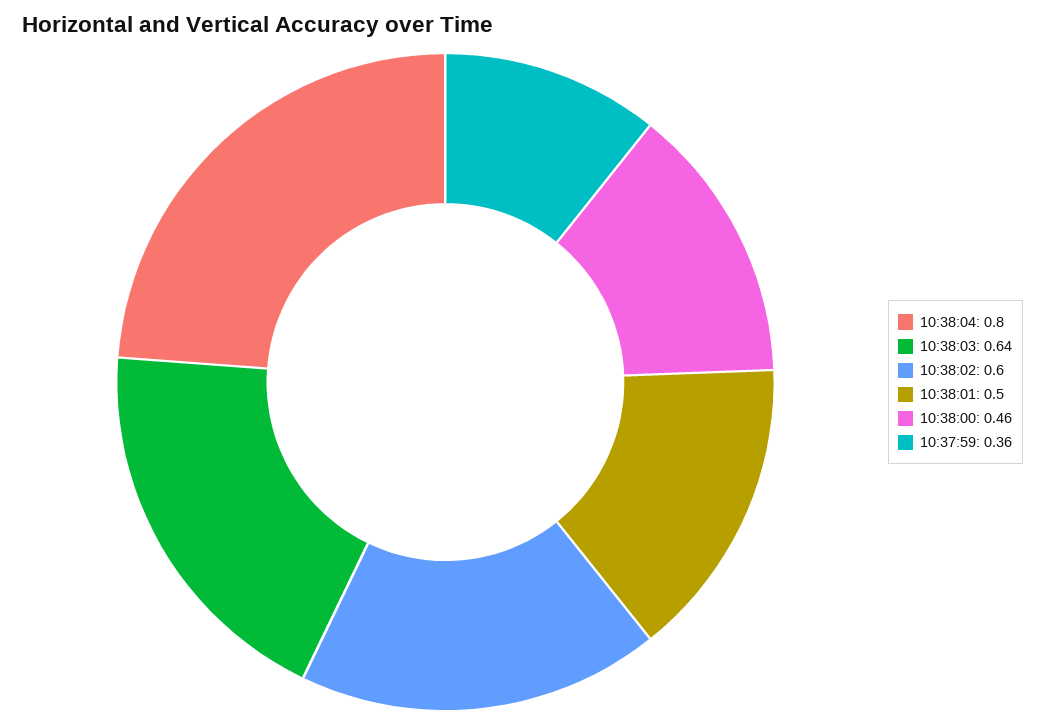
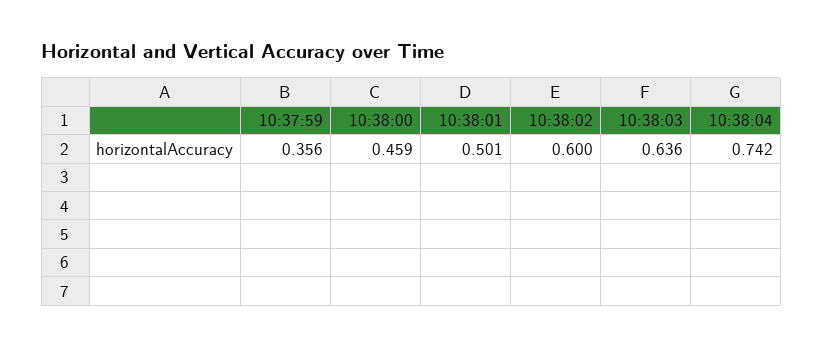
  {
-   "10:38:04": 0.8,
+   "10:38:04": 0.742,
    "10:38:03": 0.636,
    "10:38:02": 0.6,
    "10:38:01": 0.501,
    "10:38:00": 0.459,
    "10:37:59": 0.356
  }

